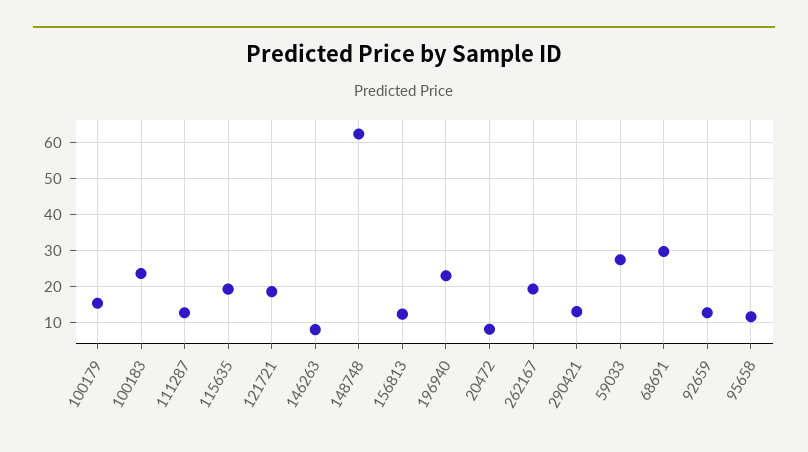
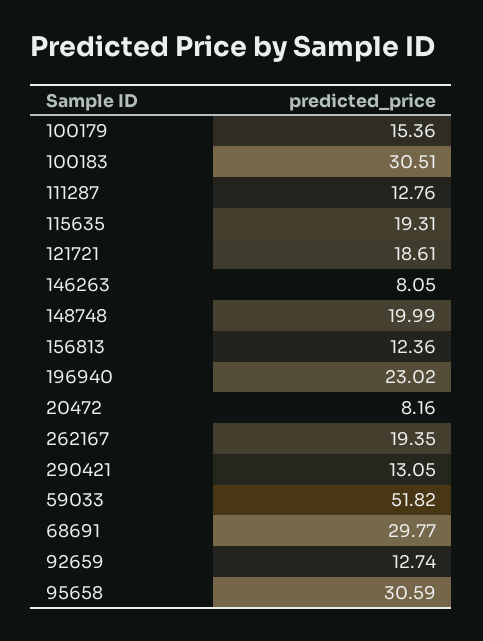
  {
    "100179": 15.36,
-   "100183": 24,
+   "100183": 30.51,
    "111287": 12.76,
    "115635": 19.31,
    "121721": 18.61,
    "146263": 8.05,
-   "148748": 62,
+   "148748": 19.99,
    "156813": 12.36,
    "196940": 23.02,
    "20472": 8.16,
    "262167": 19.35,
    "290421": 13.05,
-   "59033": 28,
+   "59033": 51.82,
    "68691": 29.77,
    "92659": 12.74,
-   "95658": 12
+   "95658": 30.59
  }

